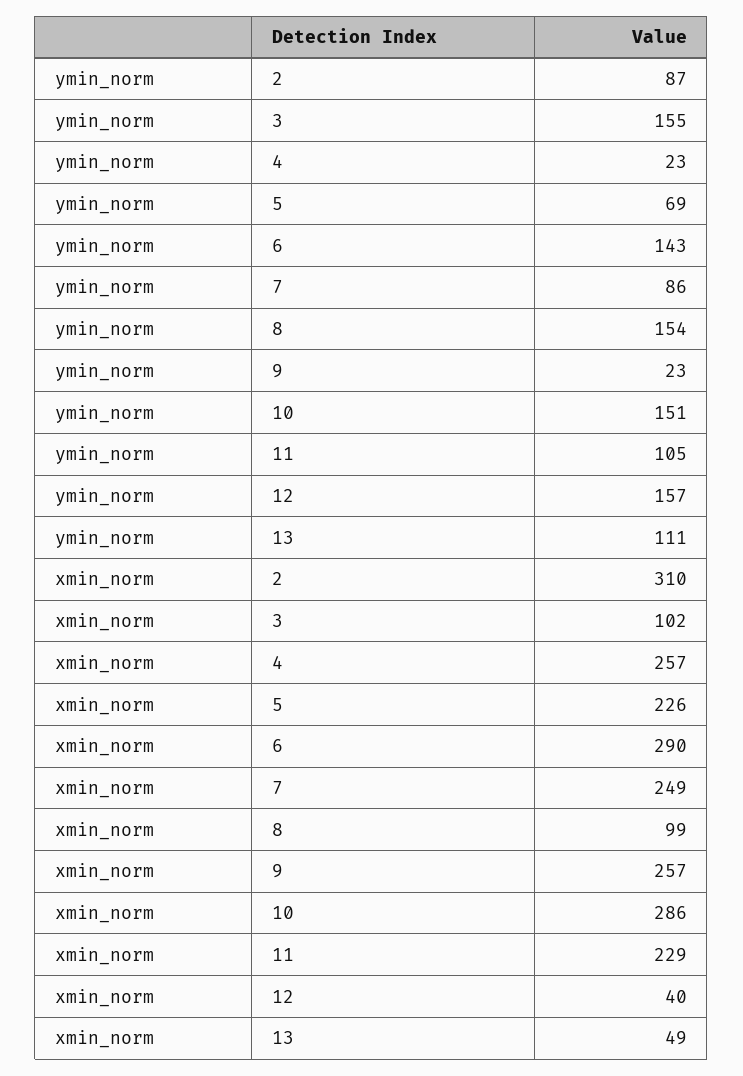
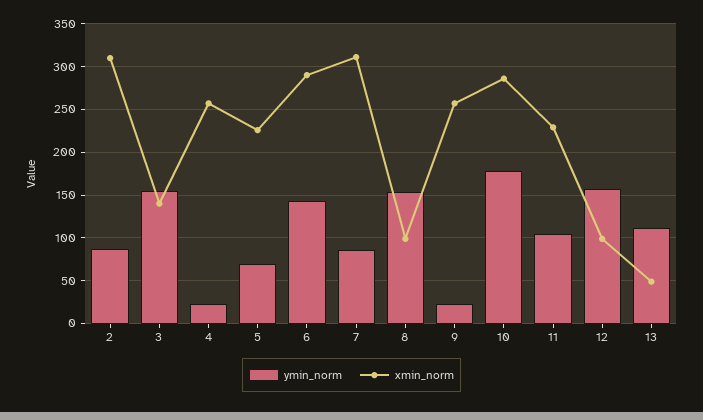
  {
    "ymin_norm": {
      "2": 87,
      "3": 155,
      "4": 23,
      "5": 69,
      "6": 143,
      "7": 86,
      "8": 154,
      "9": 23,
-     "10": 151,
+     "10": 180,
      "11": 105,
      "12": 157,
      "13": 111
    },
    "xmin_norm": {
      "2": 310,
-     "3": 102,
+     "3": 140,
      "4": 257,
      "5": 226,
      "6": 290,
-     "7": 249,
+     "7": 310,
      "8": 99,
      "9": 257,
      "10": 286,
      "11": 229,
-     "12": 40,
+     "12": 100,
      "13": 49
    }
  }

